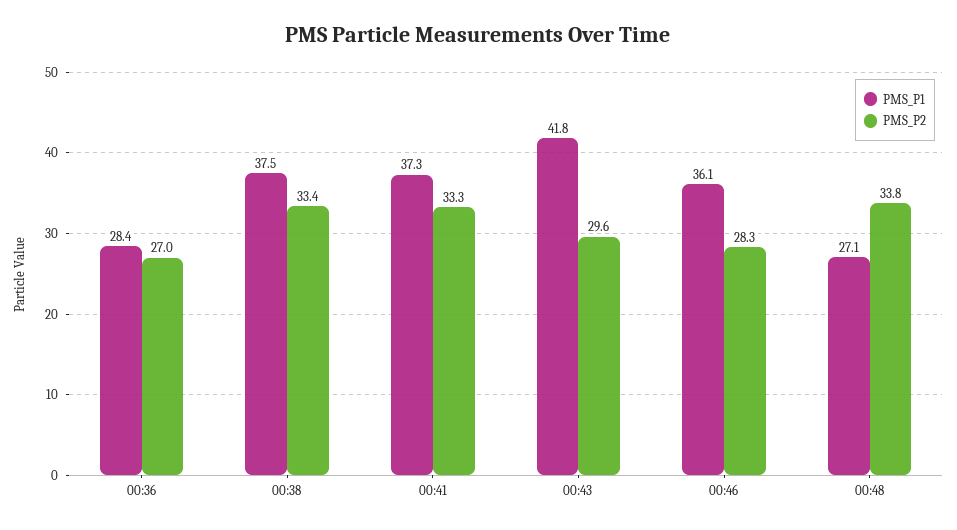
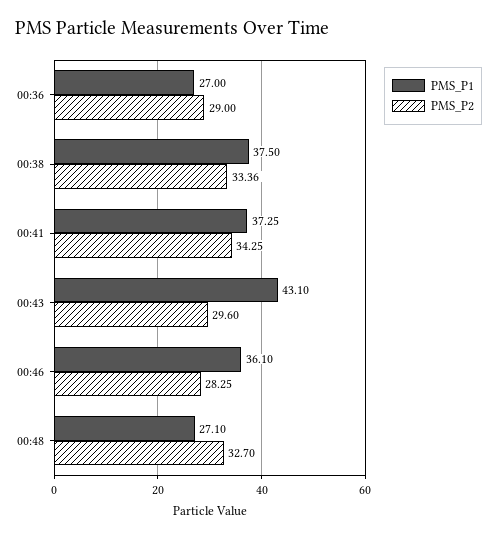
  {
    "PMS_P1": {
-     "00:36": 28.4,
+     "00:36": 27,
      "00:38": 37.5,
      "00:41": 37.25,
-     "00:43": 41.8,
+     "00:43": 43.1,
      "00:46": 36.1,
      "00:48": 27.1
    },
    "PMS_P2": {
-     "00:36": 27,
+     "00:36": 29,
      "00:38": 33.36,
-     "00:41": 33.3,
+     "00:41": 34.25,
      "00:43": 29.6,
      "00:46": 28.25,
-     "00:48": 33.8
+     "00:48": 32.7
    }
  }

